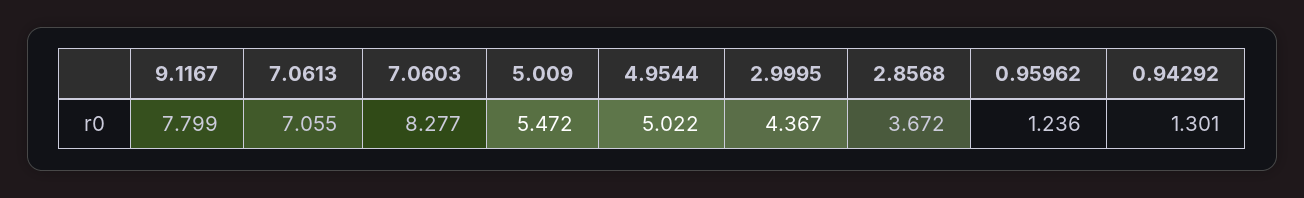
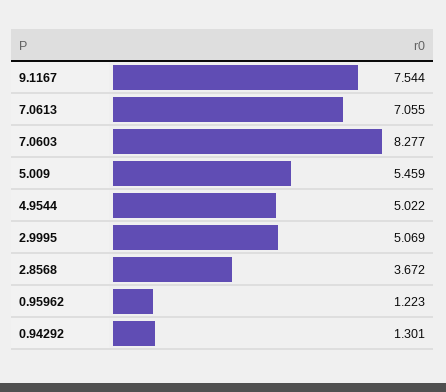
  {
-   "9.1167": 7.799,
+   "9.1167": 7.544,
    "7.0613": 7.055,
    "7.0603": 8.277,
-   "5.009": 5.472,
+   "5.009": 5.459,
    "4.9544": 5.022,
-   "2.9995": 4.367,
+   "2.9995": 5.069,
    "2.8568": 3.672,
-   "0.95962": 1.236,
+   "0.95962": 1.223,
    "0.94292": 1.301
  }

